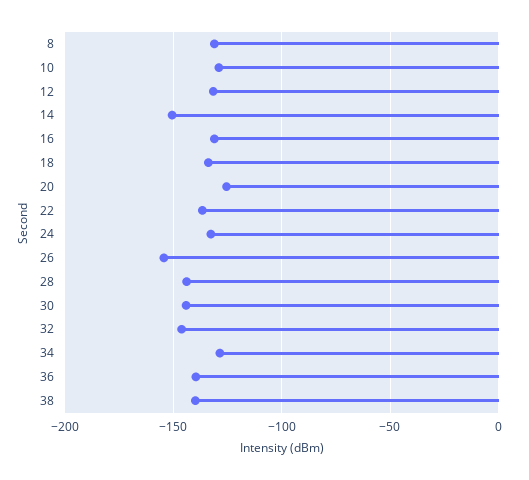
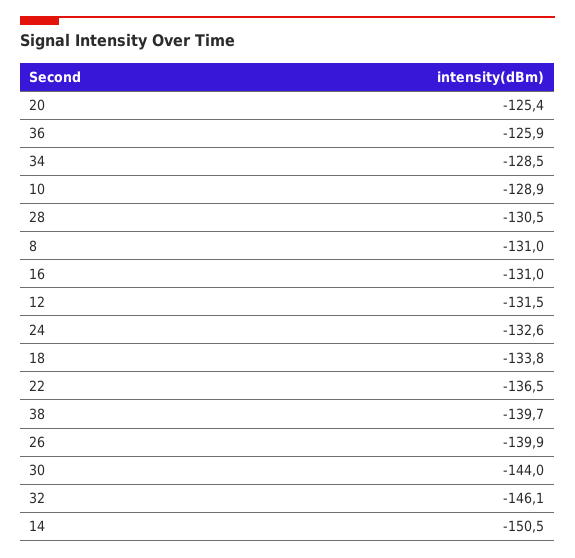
  {
    "8": -131,
    "10": -128.9,
    "12": -131.5,
    "14": -150.5,
    "16": -131,
    "18": -133.8,
    "20": -125.4,
    "22": -136.5,
    "24": -132.6,
-   "26": -155,
+   "26": -139.9,
-   "28": -145,
+   "28": -130.5,
    "30": -144,
    "32": -146.1,
    "34": -128.5,
-   "36": -140,
+   "36": -125.9,
    "38": -139.7
  }

